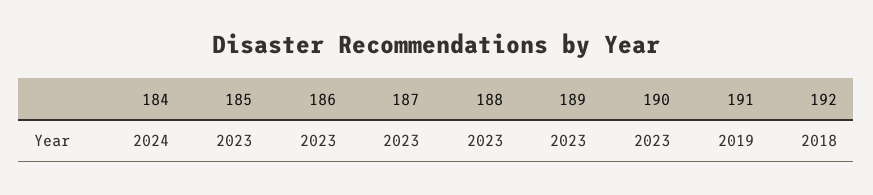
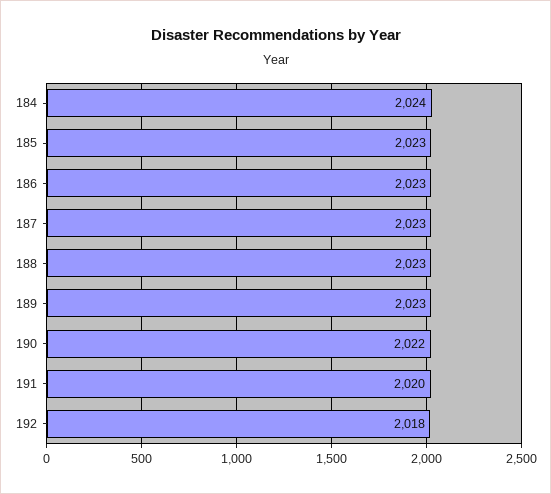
  {
    "184": 2024,
    "185": 2023,
    "186": 2023,
    "187": 2023,
    "188": 2023,
    "189": 2023,
-   "190": 2023,
+   "190": 2022,
-   "191": 2019,
+   "191": 2020,
    "192": 2018
  }

